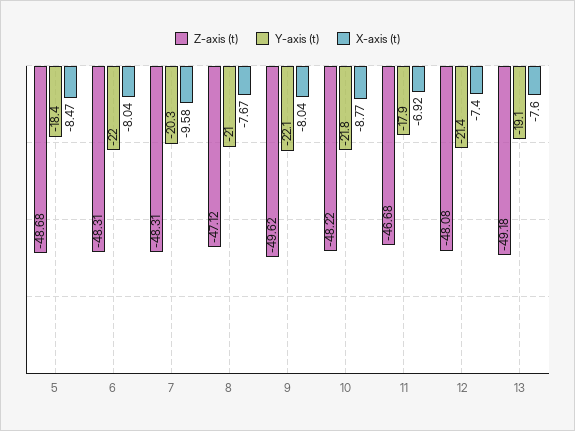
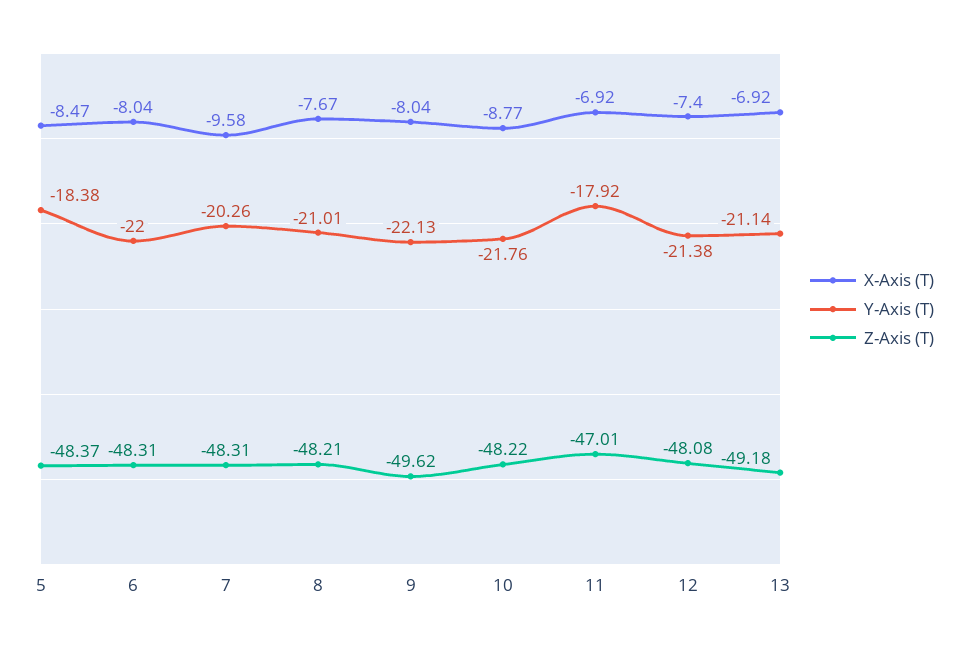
  {
    "Z-axis (t)": {
-     "5": -48.68,
+     "5": -48.37,
      "6": -48.31,
      "7": -48.31,
-     "8": -47.12,
+     "8": -48.21,
      "9": -49.62,
      "10": -48.22,
-     "11": -46.68,
+     "11": -47.01,
      "12": -48.08,
      "13": -49.18
    },
    "Y-axis (t)": {
      "5": -18.38,
      "6": -22,
      "7": -20.26,
      "8": -21.01,
      "9": -22.13,
      "10": -21.76,
      "11": -17.92,
      "12": -21.38,
-     "13": -19.1
+     "13": -21.14
    },
    "X-axis (t)": {
      "5": -8.47,
      "6": -8.04,
      "7": -9.58,
      "8": -7.67,
      "9": -8.04,
      "10": -8.77,
      "11": -6.92,
      "12": -7.4,
-     "13": -7.6
+     "13": -6.92
    }
  }

